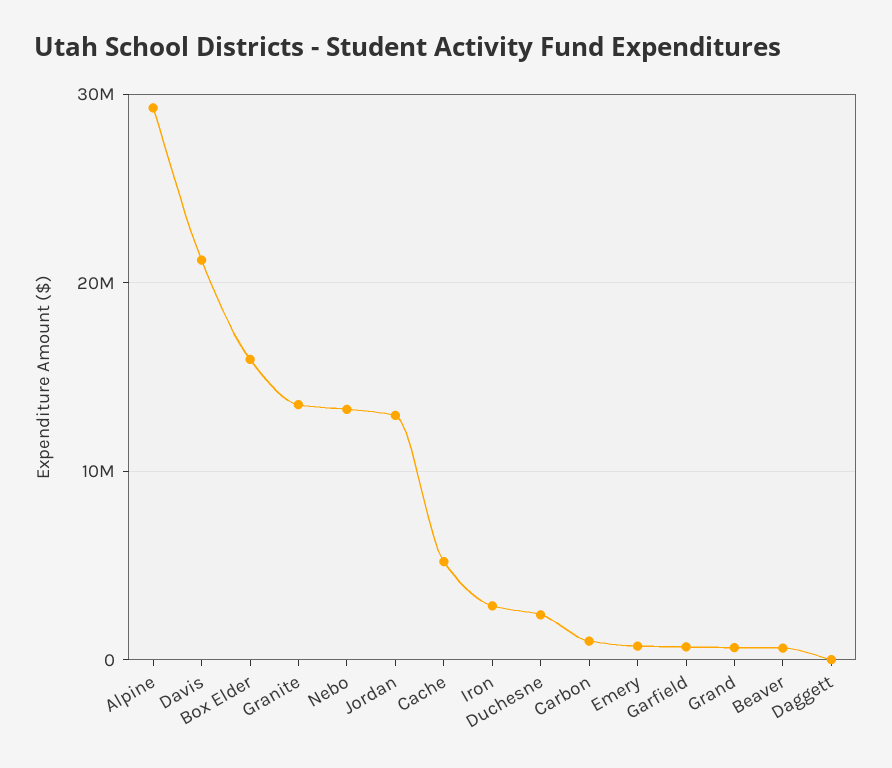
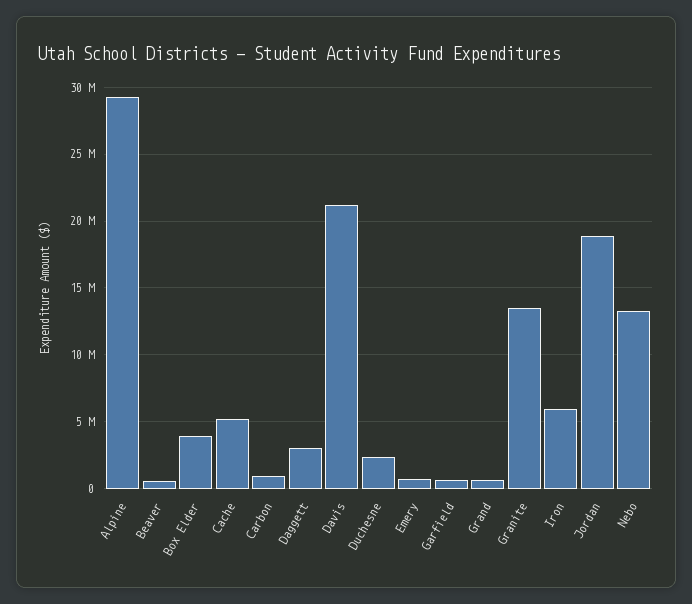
  {
    "Alpine": 29500000,
    "Davis": 21000000,
-   "Box Elder": 16000000,
+   "Box Elder": 4000000,
    "Granite": 13500000,
    "Nebo": 13500000,
-   "Jordan": 13000000,
+   "Jordan": 19000000,
    "Cache": 5000000,
-   "Iron": 3000000,
+   "Iron": 6000000,
    "Duchesne": 2500000,
    "Carbon": 1000000,
    "Emery": 500000,
    "Garfield": 500000,
    "Grand": 500000,
    "Beaver": 500000,
-   "Daggett": 0
+   "Daggett": 3000000
  }

